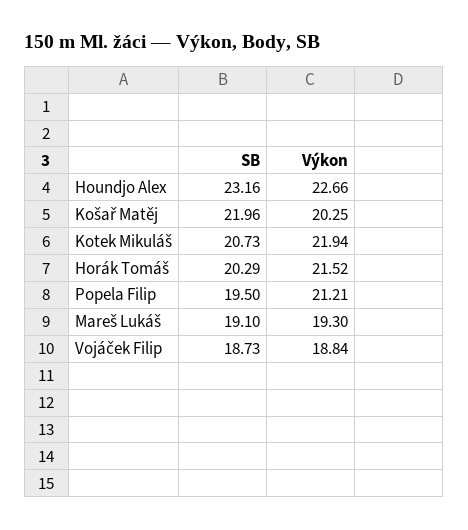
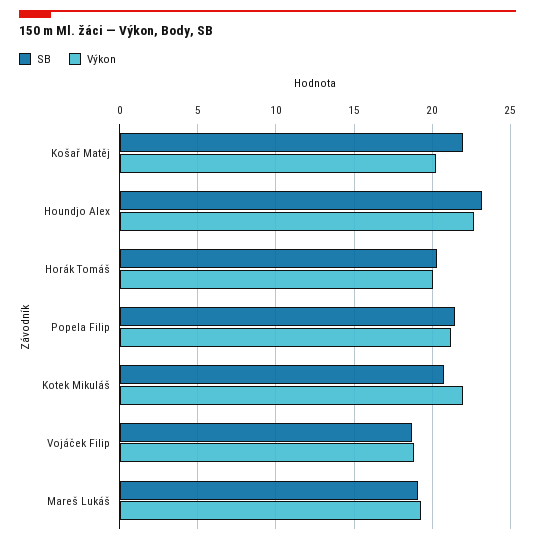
  {
    "SB": {
      "Houndjo Alex": 23.16,
      "Košař Matěj": 21.96,
      "Kotek Mikuláš": 20.73,
      "Horák Tomáš": 20.29,
-     "Popela Filip": 19.5,
+     "Popela Filip": 21.5,
      "Mareš Lukáš": 19.1,
      "Vojáček Filip": 18.73
    },
    "Výkon": {
      "Houndjo Alex": 22.66,
      "Košař Matěj": 20.25,
      "Kotek Mikuláš": 21.94,
-     "Horák Tomáš": 21.52,
+     "Horák Tomáš": 20,
      "Popela Filip": 21.21,
      "Mareš Lukáš": 19.3,
      "Vojáček Filip": 18.84
    }
  }

